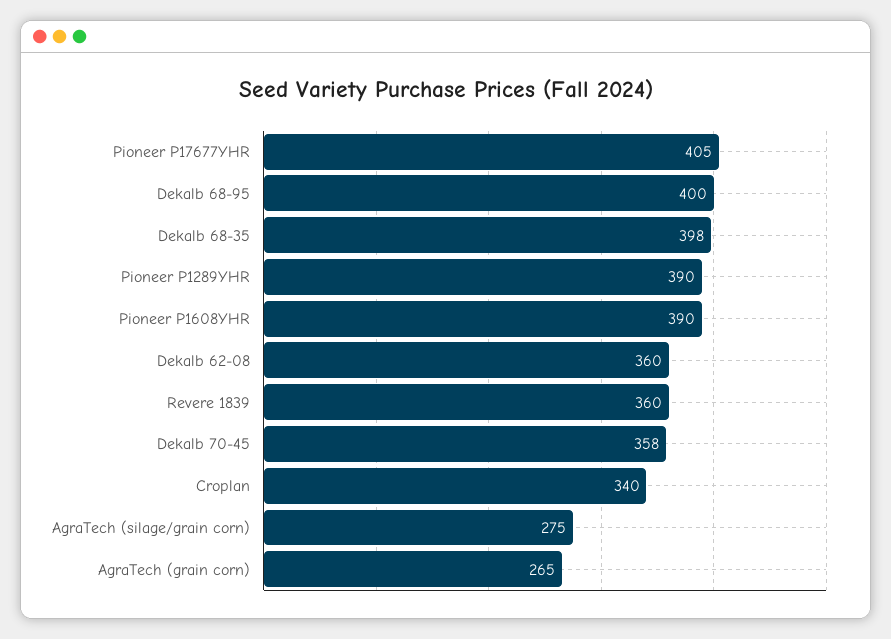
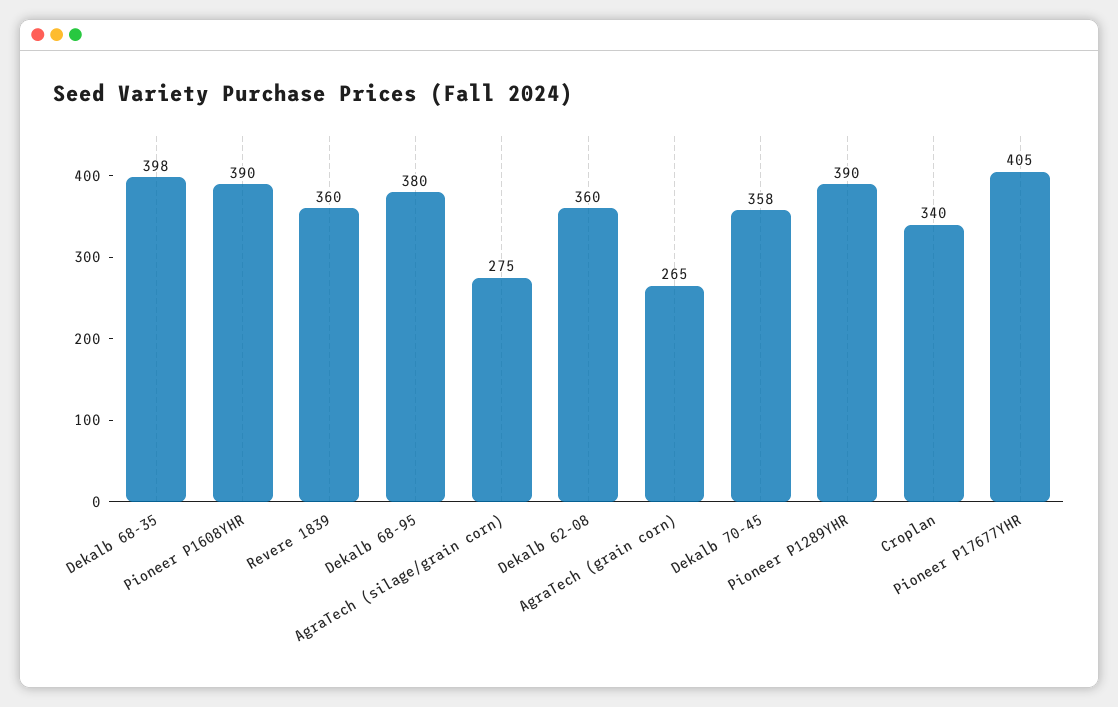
  {
    "Pioneer P17677YHR": 405,
-   "Dekalb 68-95": 400,
+   "Dekalb 68-95": 380,
    "Dekalb 68-35": 398,
    "Pioneer P1289YHR": 390,
    "Pioneer P1608YHR": 390,
    "Dekalb 62-08": 360,
    "Revere 1839": 360,
    "Dekalb 70-45": 358,
    "Croplan": 340,
    "AgraTech (silage/grain corn)": 275,
    "AgraTech (grain corn)": 265
  }

